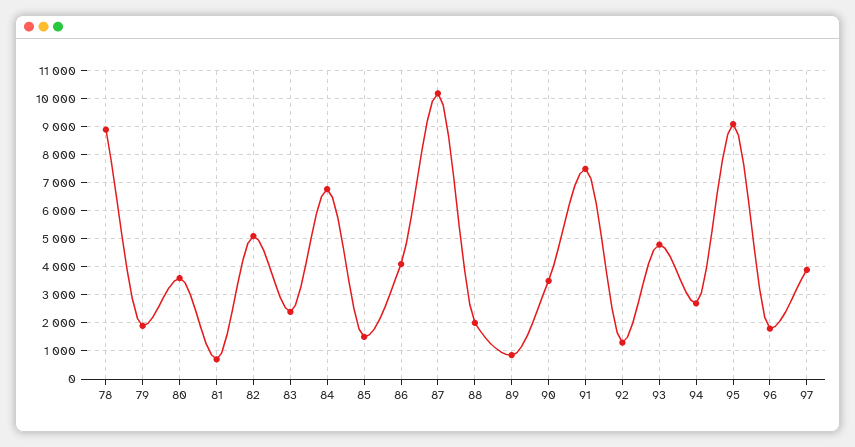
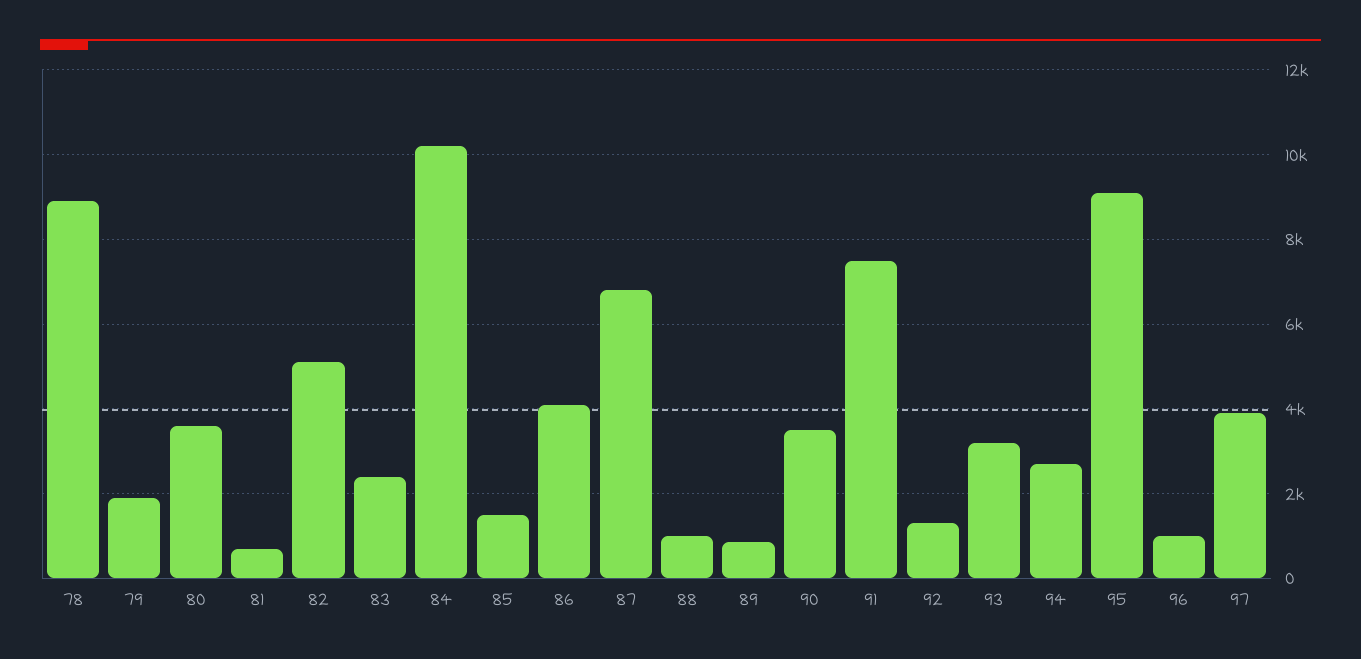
  {
    "78": 9000,
    "79": 2000,
    "80": 3600,
    "81": 800,
    "82": 5200,
    "83": 2400,
-   "84": 6750,
+   "84": 10200,
    "85": 1600,
    "86": 4200,
-   "87": 10250,
+   "87": 6800,
-   "88": 2000,
+   "88": 1000,
    "89": 800,
    "90": 3600,
    "91": 7600,
    "92": 1400,
-   "93": 4750,
+   "93": 3200,
    "94": 2800,
    "95": 9200,
-   "96": 1750,
+   "96": 1000,
    "97": 4000
  }

